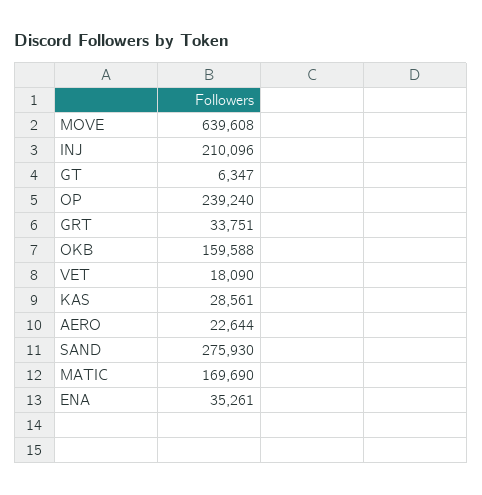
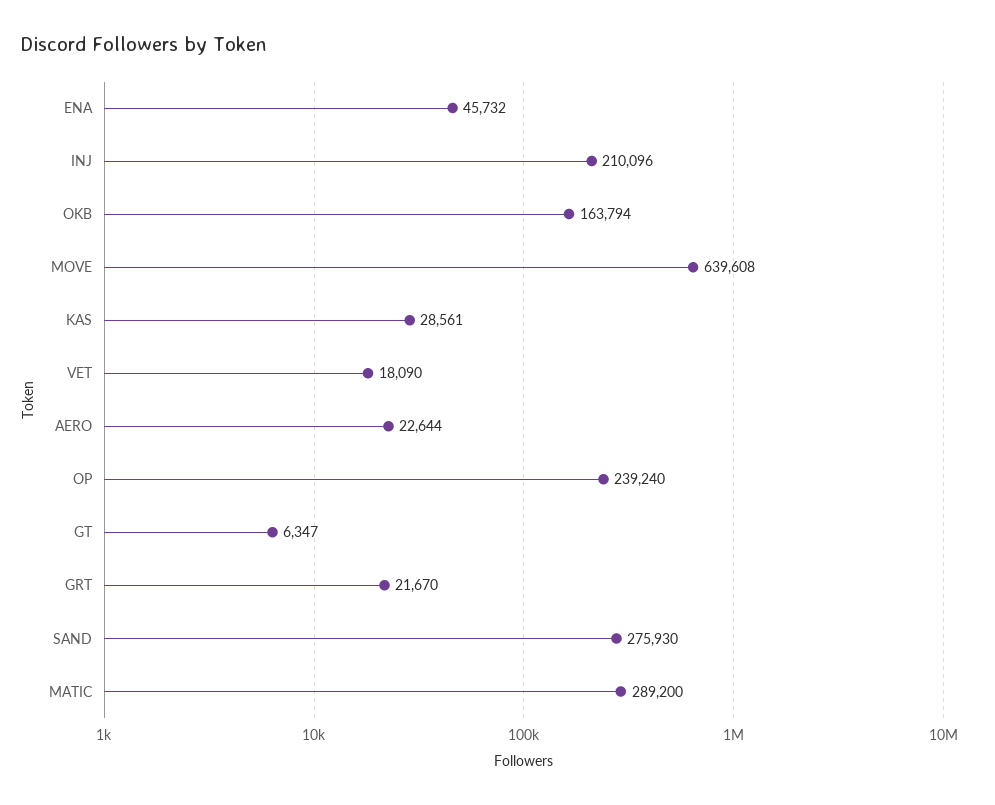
  {
    "MOVE": 639608,
    "INJ": 210096,
    "GT": 6347,
    "OP": 239240,
-   "GRT": 33751,
+   "GRT": 21670,
-   "OKB": 159588,
+   "OKB": 163794,
    "VET": 18090,
    "KAS": 28561,
    "AERO": 22644,
    "SAND": 275930,
-   "MATIC": 169690,
+   "MATIC": 289200,
-   "ENA": 35261
+   "ENA": 45732
  }

